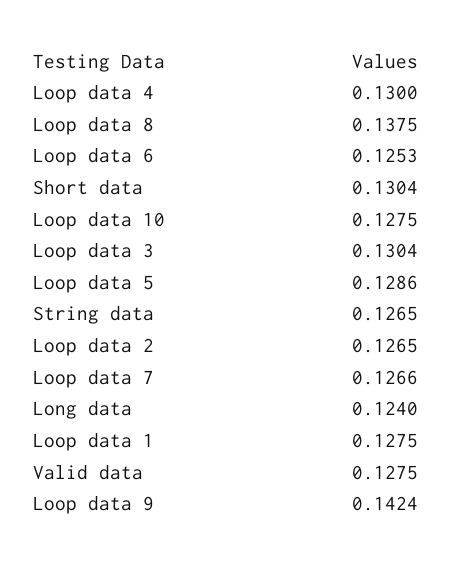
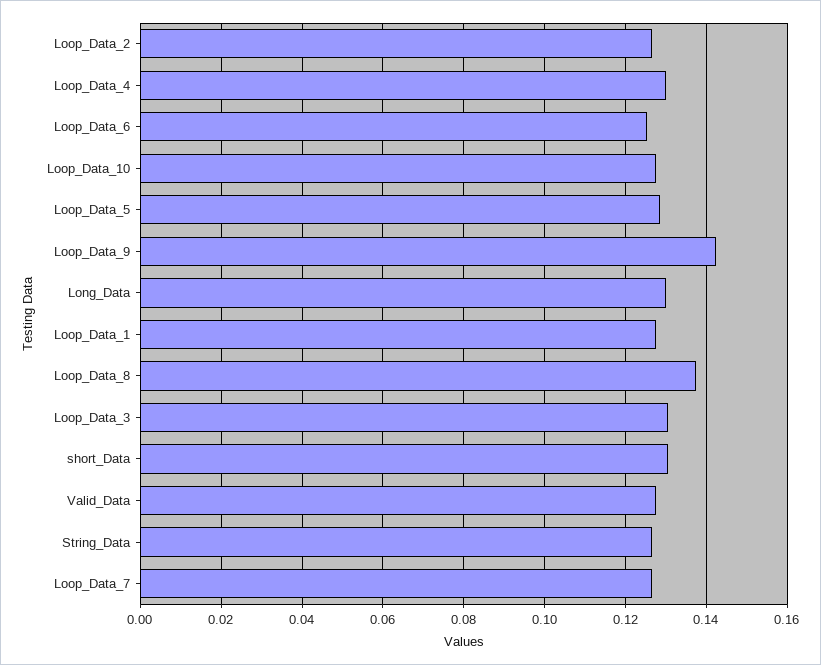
  {
    "Loop data 4": 0.13,
    "Loop data 8": 0.1375,
    "Loop data 6": 0.1253,
    "Short data": 0.1304,
    "Loop data 10": 0.1275,
    "Loop data 3": 0.1304,
    "Loop data 5": 0.1286,
    "String data": 0.1265,
    "Loop data 2": 0.1265,
    "Loop data 7": 0.1266,
-   "Long data": 0.124,
+   "Long data": 0.13,
    "Loop data 1": 0.1275,
    "Valid data": 0.1275,
    "Loop data 9": 0.1424
  }

